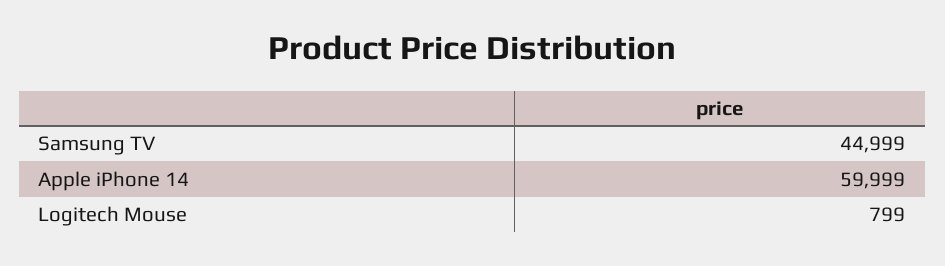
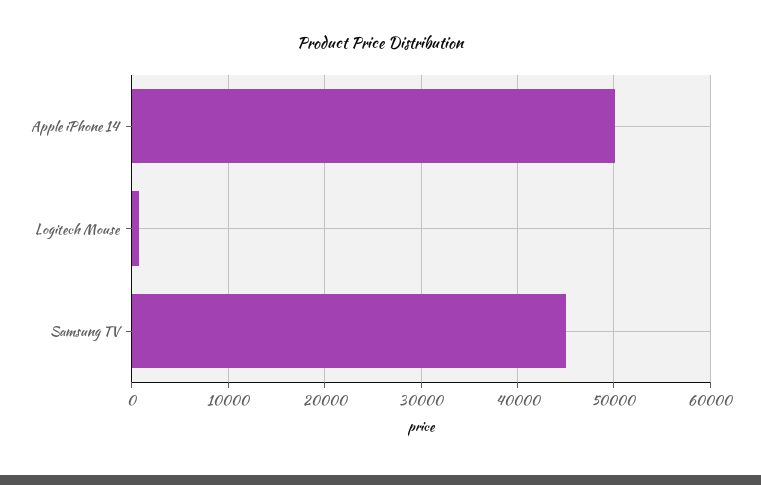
  {
    "Samsung TV": 44999,
-   "Apple iPhone 14": 59999,
+   "Apple iPhone 14": 50000,
    "Logitech Mouse": 799
  }

